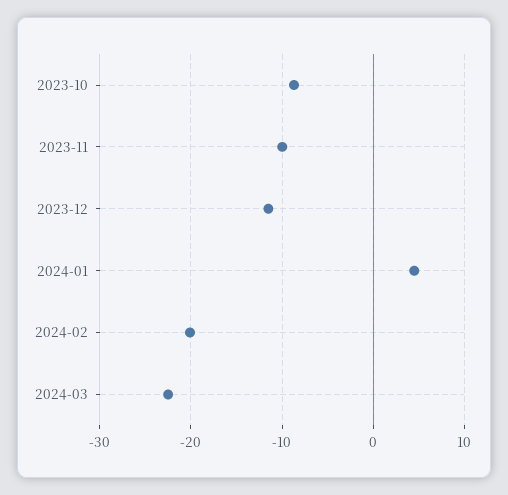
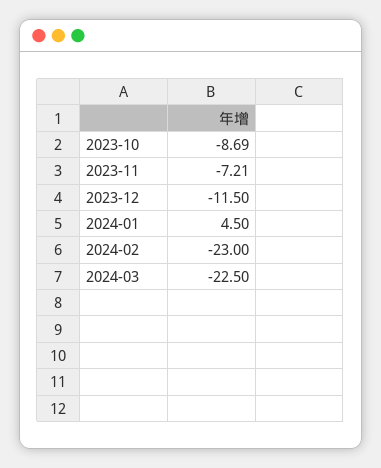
  {
    "2023-10": -8.69,
-   "2023-11": -10,
+   "2023-11": -7.21,
    "2023-12": -11.5,
    "2024-01": 4.5,
-   "2024-02": -20,
+   "2024-02": -23,
    "2024-03": -22.5
  }

